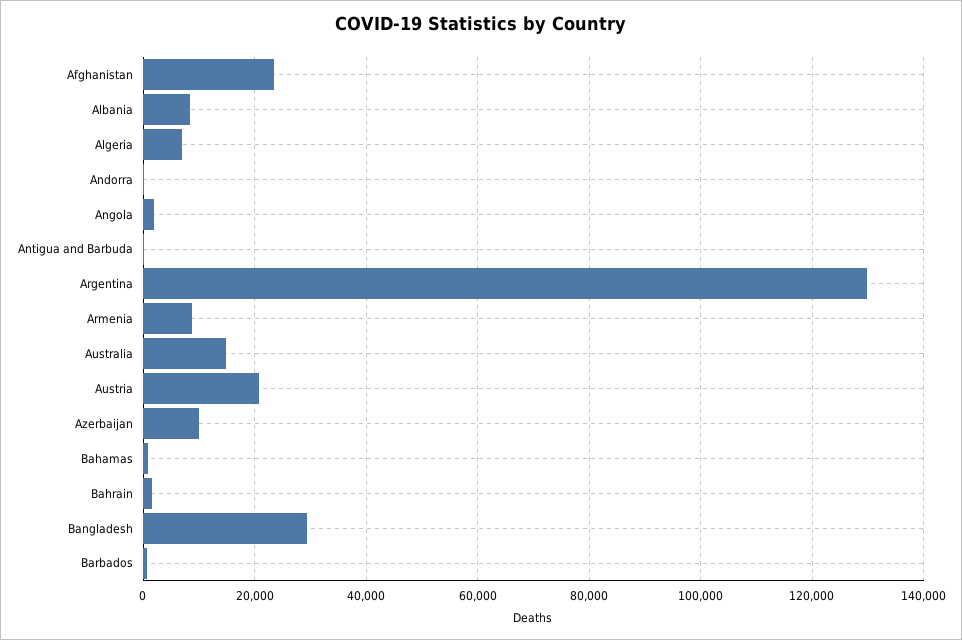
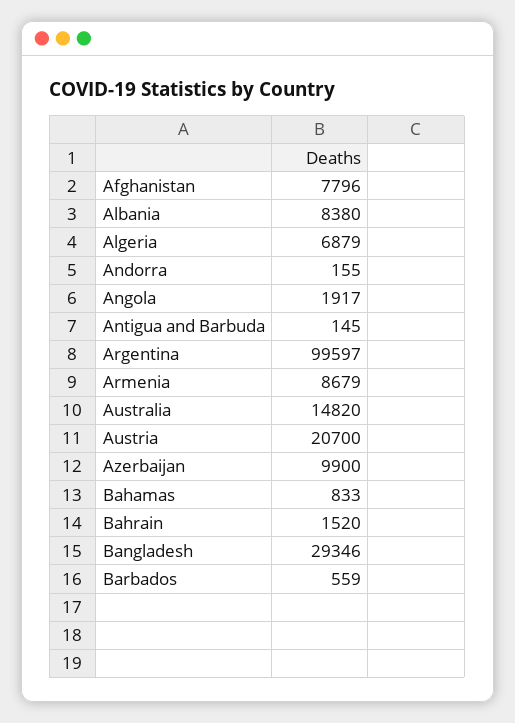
  {
-   "Afghanistan": 24000,
+   "Afghanistan": 7796,
    "Albania": 8380,
    "Algeria": 6879,
    "Andorra": 155,
    "Angola": 1917,
    "Antigua and Barbuda": 145,
-   "Argentina": 130000,
+   "Argentina": 99597,
    "Armenia": 8679,
    "Australia": 14820,
    "Austria": 20700,
    "Azerbaijan": 9900,
    "Bahamas": 833,
    "Bahrain": 1520,
    "Bangladesh": 29346,
    "Barbados": 559
  }

